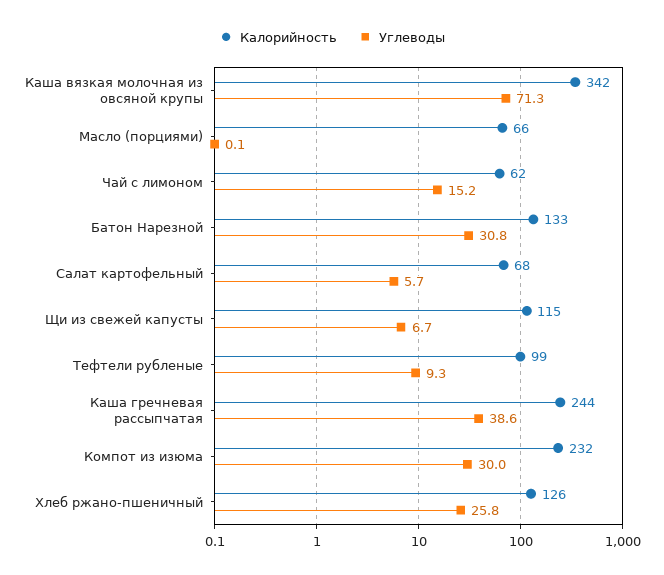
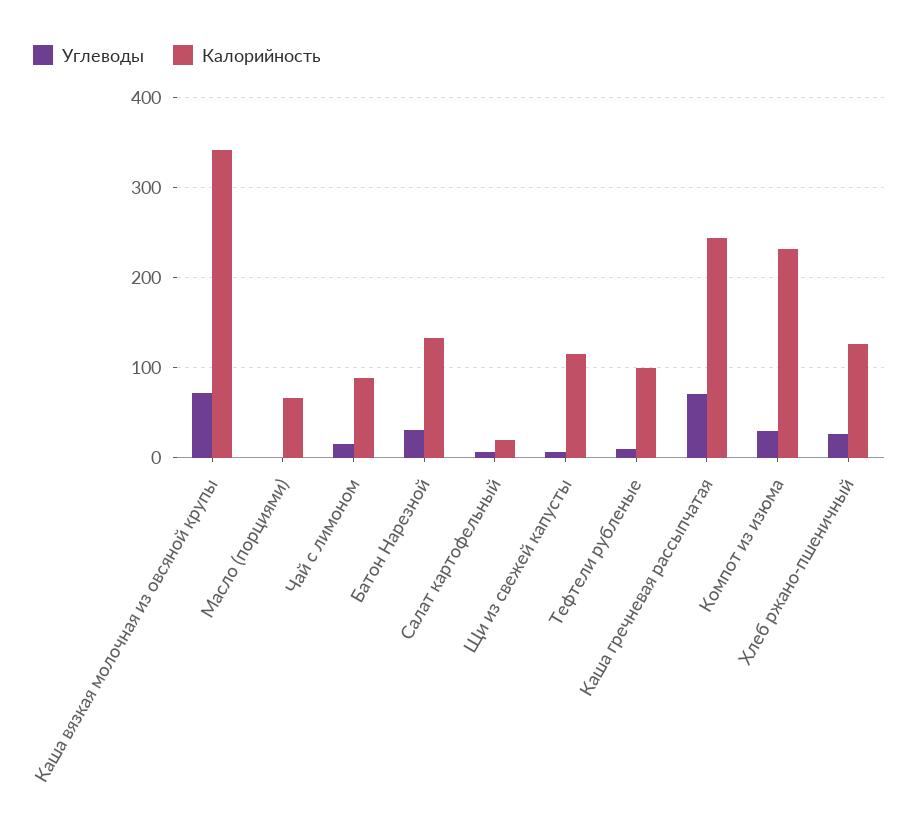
  {
    "Калорийность": {
      "Каша вязкая молочная из овсяной крупы": 342,
      "Масло (порциями)": 66,
-     "Чай с лимоном": 62,
+     "Чай с лимоном": 90,
      "Батон Нарезной": 133,
-     "Салат картофельный": 68,
+     "Салат картофельный": 20,
      "Щи из свежей капусты": 115,
      "Тефтели рубленые": 99,
      "Каша гречневая рассыпчатая": 244,
      "Компот из изюма": 232,
      "Хлеб ржано-пшеничный": 126
    },
    "Углеводы": {
      "Каша вязкая молочная из овсяной крупы": 71.3,
      "Масло (порциями)": 0.1,
      "Чай с лимоном": 15.2,
      "Батон Нарезной": 30.8,
      "Салат картофельный": 5.7,
      "Щи из свежей капусты": 6.7,
      "Тефтели рубленые": 9.3,
-     "Каша гречневая рассыпчатая": 38.6,
+     "Каша гречневая рассыпчатая": 70,
      "Компот из изюма": 30,
      "Хлеб ржано-пшеничный": 25.8
    }
  }

